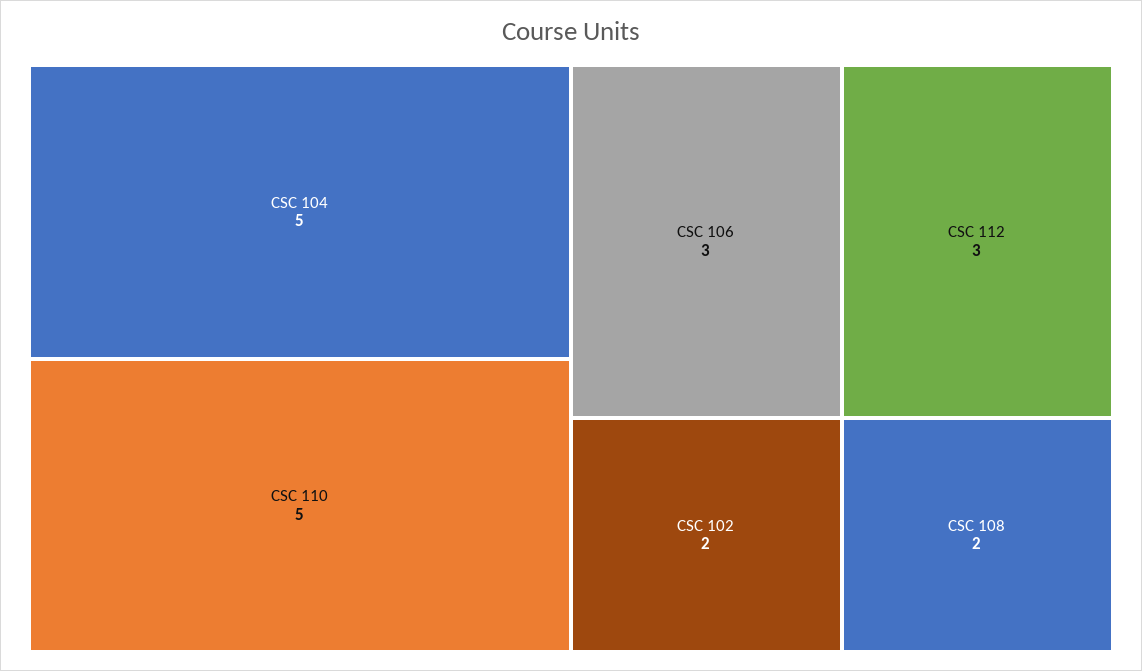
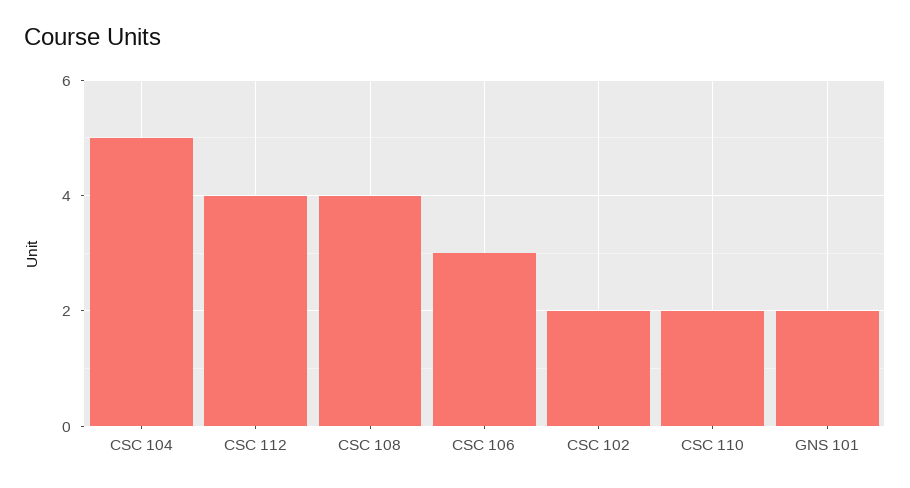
  {
    "CSC 104": 5,
-   "CSC 110": 5,
+   "CSC 110": 2,
    "CSC 106": 3,
-   "CSC 112": 3,
+   "CSC 112": 4,
    "CSC 102": 2,
-   "CSC 108": 2
+   "CSC 108": 4,
+   "GNS 101": 2
  }

